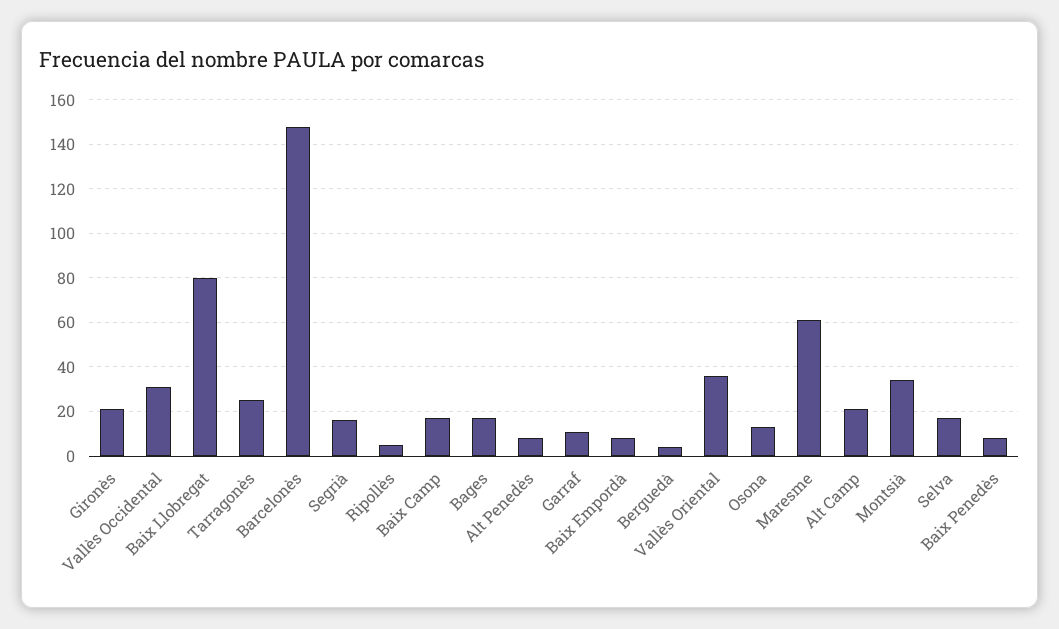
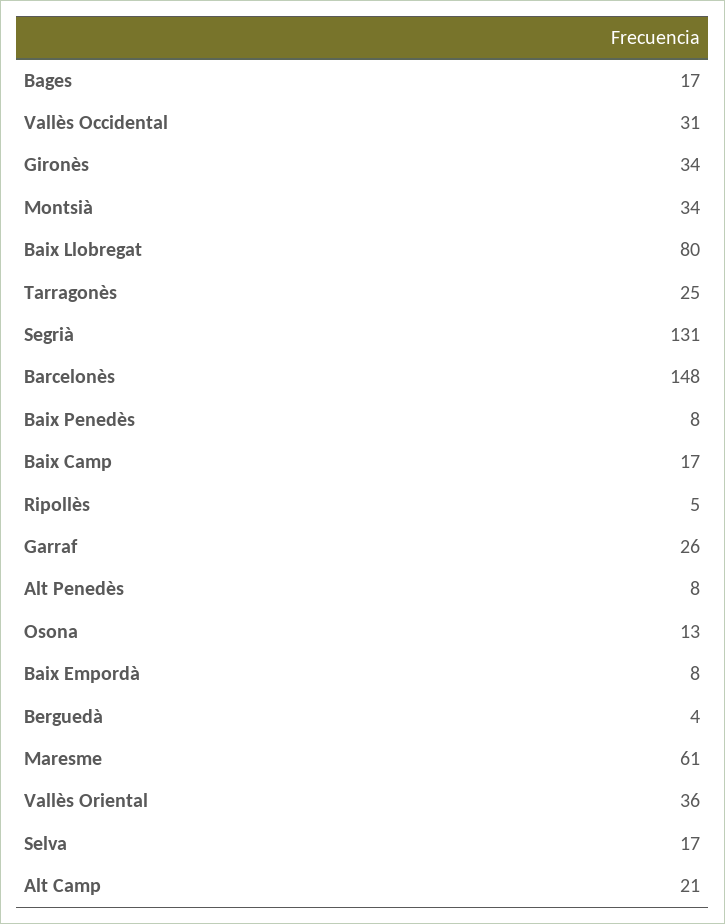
  {
-   "Gironès": 20,
+   "Gironès": 34,
    "Vallès Occidental": 31,
    "Baix Llobregat": 80,
    "Tarragonès": 25,
    "Barcelonès": 148,
-   "Segrià": 15,
+   "Segrià": 131,
    "Ripollès": 5,
    "Baix Camp": 17,
    "Bages": 17,
    "Alt Penedès": 8,
-   "Garraf": 10,
+   "Garraf": 26,
    "Baix Empordà": 8,
    "Berguedà": 4,
    "Vallès Oriental": 36,
    "Osona": 13,
    "Maresme": 61,
    "Alt Camp": 21,
    "Montsià": 34,
    "Selva": 17,
    "Baix Penedès": 8
  }

